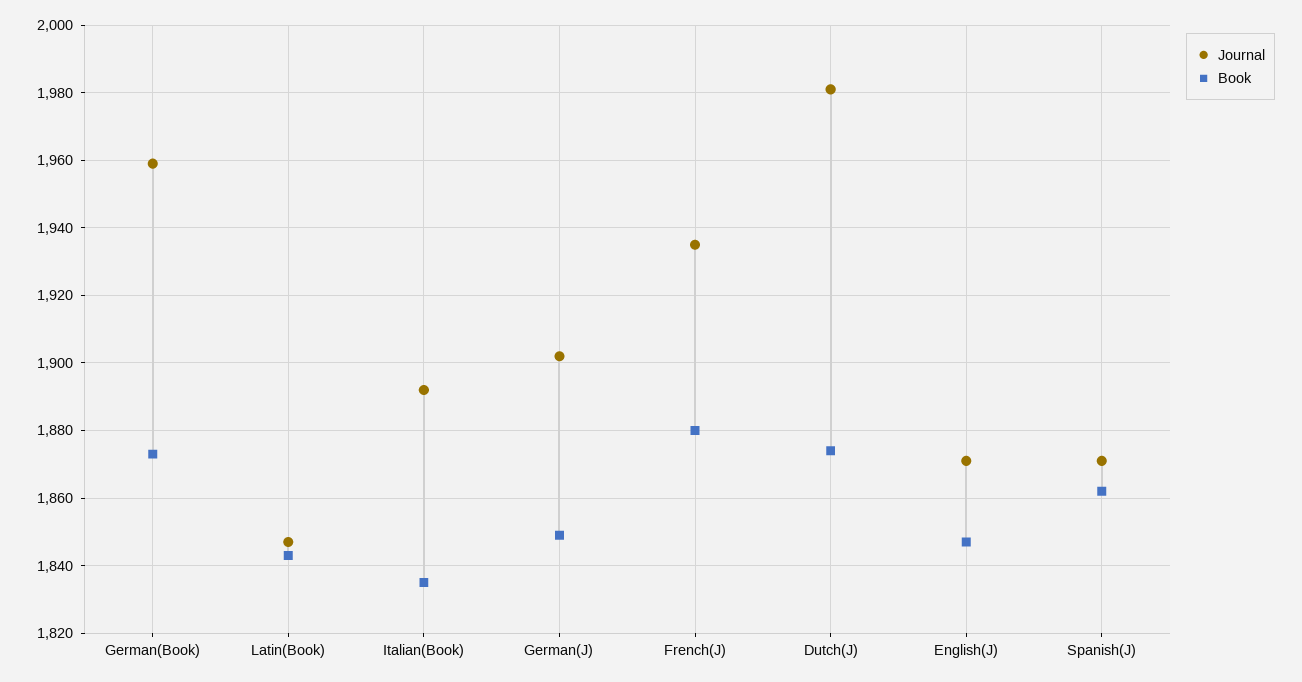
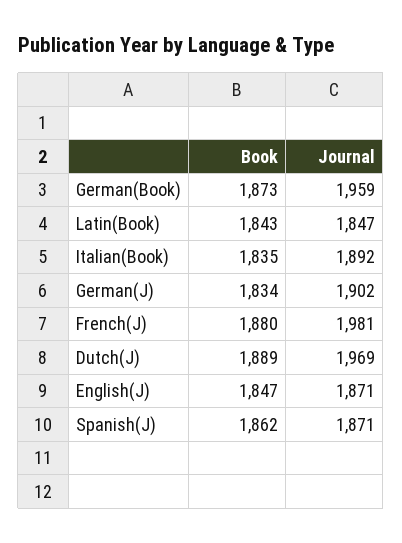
  {
    "Journal": {
      "German(Book)": 1959,
      "Latin(Book)": 1847,
      "Italian(Book)": 1892,
      "German(J)": 1902,
-     "French(J)": 1935,
+     "French(J)": 1981,
-     "Dutch(J)": 1980,
+     "Dutch(J)": 1969,
      "English(J)": 1871,
      "Spanish(J)": 1871
    },
    "Book": {
      "German(Book)": 1873,
      "Latin(Book)": 1843,
      "Italian(Book)": 1835,
-     "German(J)": 1850,
+     "German(J)": 1834,
      "French(J)": 1880,
-     "Dutch(J)": 1875,
+     "Dutch(J)": 1889,
      "English(J)": 1847,
      "Spanish(J)": 1862
    }
  }

